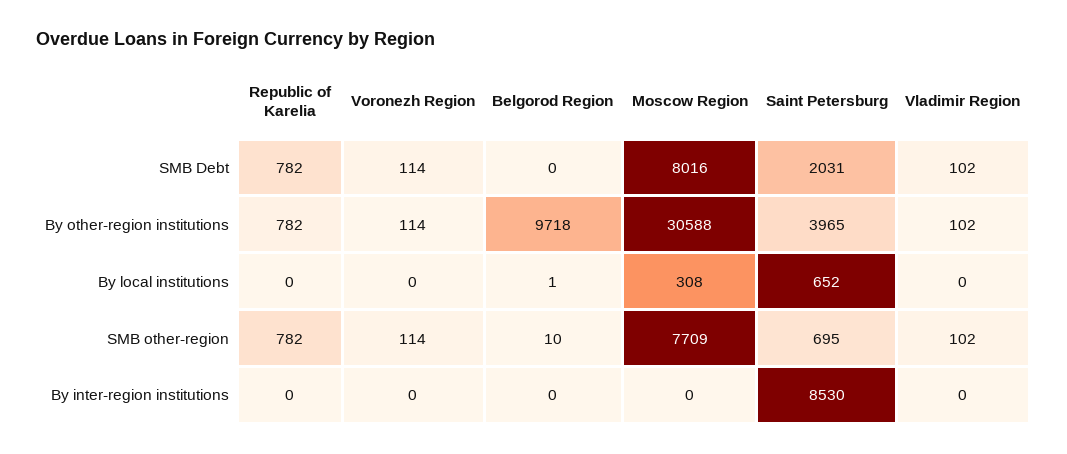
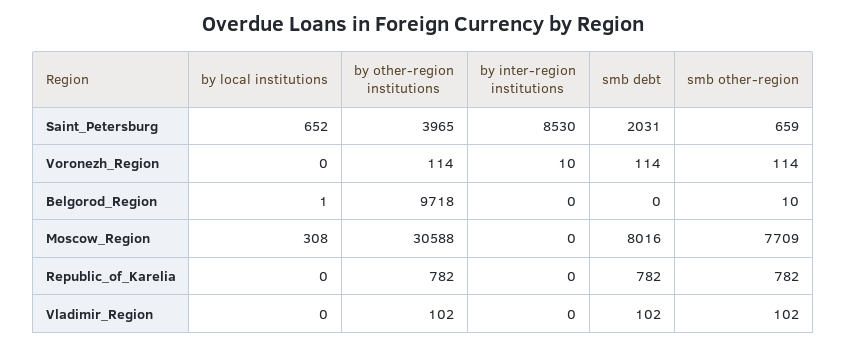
  {
    "Republic of Karelia": {
      "SMB Debt": 782,
      "By other-region institutions": 782,
      "By local institutions": 0,
      "SMB other-region": 782,
      "By inter-region institutions": 0
    },
    "Voronezh Region": {
      "SMB Debt": 114,
      "By other-region institutions": 114,
      "By local institutions": 0,
      "SMB other-region": 114,
-     "By inter-region institutions": 0
+     "By inter-region institutions": 10
    },
    "Belgorod Region": {
      "SMB Debt": 0,
      "By other-region institutions": 9718,
      "By local institutions": 1,
      "SMB other-region": 10,
      "By inter-region institutions": 0
    },
    "Moscow Region": {
      "SMB Debt": 8016,
      "By other-region institutions": 30588,
      "By local institutions": 308,
      "SMB other-region": 7709,
      "By inter-region institutions": 0
    },
    "Saint Petersburg": {
      "SMB Debt": 2031,
      "By other-region institutions": 3965,
      "By local institutions": 652,
-     "SMB other-region": 695,
+     "SMB other-region": 659,
      "By inter-region institutions": 8530
    },
    "Vladimir Region": {
      "SMB Debt": 102,
      "By other-region institutions": 102,
      "By local institutions": 0,
      "SMB other-region": 102,
      "By inter-region institutions": 0
    }
  }

